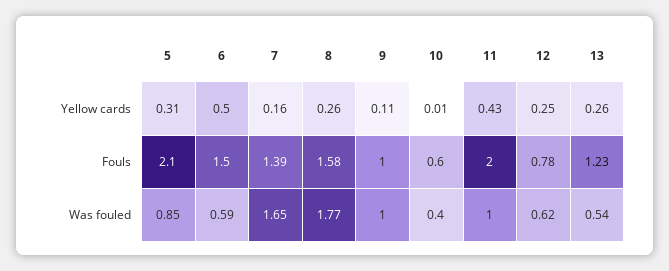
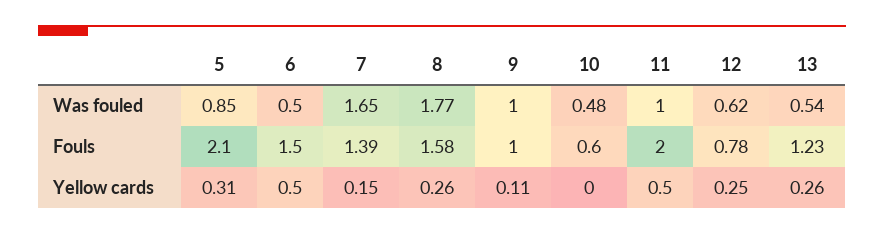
  {
    "5": {
      "Yellow cards": 0.31,
      "Fouls": 2.1,
      "Was fouled": 0.85
    },
    "6": {
      "Yellow cards": 0.5,
      "Fouls": 1.5,
-     "Was fouled": 0.59
+     "Was fouled": 0.5
    },
    "7": {
-     "Yellow cards": 0.16,
+     "Yellow cards": 0.15,
      "Fouls": 1.39,
      "Was fouled": 1.65
    },
    "8": {
      "Yellow cards": 0.26,
      "Fouls": 1.58,
      "Was fouled": 1.77
    },
    "9": {
      "Yellow cards": 0.11,
      "Fouls": 1,
      "Was fouled": 1
    },
    "10": {
-     "Yellow cards": 0.01,
+     "Yellow cards": 0,
      "Fouls": 0.6,
-     "Was fouled": 0.4
+     "Was fouled": 0.48
    },
    "11": {
-     "Yellow cards": 0.43,
+     "Yellow cards": 0.5,
      "Fouls": 2,
      "Was fouled": 1
    },
    "12": {
      "Yellow cards": 0.25,
      "Fouls": 0.78,
      "Was fouled": 0.62
    },
    "13": {
      "Yellow cards": 0.26,
      "Fouls": 1.23,
      "Was fouled": 0.54
    }
  }

